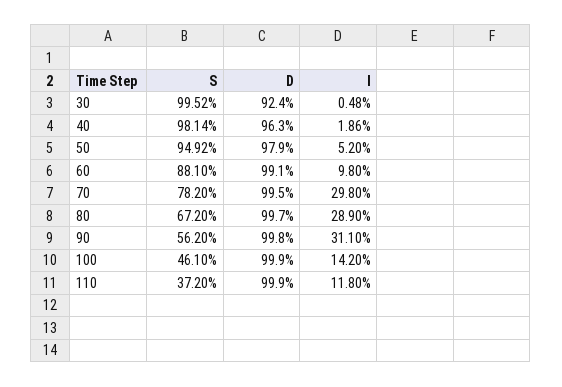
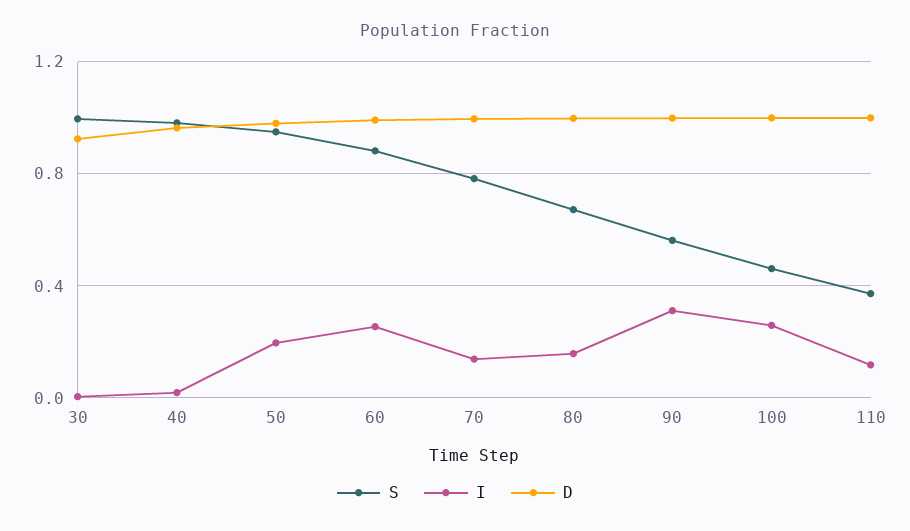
  {
    "S": {
      "30": 0.9952,
      "40": 0.9814,
      "50": 0.9492,
      "60": 0.881,
      "70": 0.782,
      "80": 0.672,
      "90": 0.562,
      "100": 0.461,
      "110": 0.372
    },
    "D": {
      "30": 0.924,
      "40": 0.963,
      "50": 0.979,
      "60": 0.991,
      "70": 0.995,
      "80": 0.997,
      "90": 0.998,
      "100": 0.999,
      "110": 0.999
    },
    "I": {
      "30": 0.0048,
      "40": 0.0186,
-     "50": 0.052,
+     "50": 0.2,
-     "60": 0.098,
+     "60": 0.25,
-     "70": 0.298,
+     "70": 0.15,
-     "80": 0.289,
+     "80": 0.15,
      "90": 0.311,
-     "100": 0.142,
+     "100": 0.25,
      "110": 0.118
    }
  }

